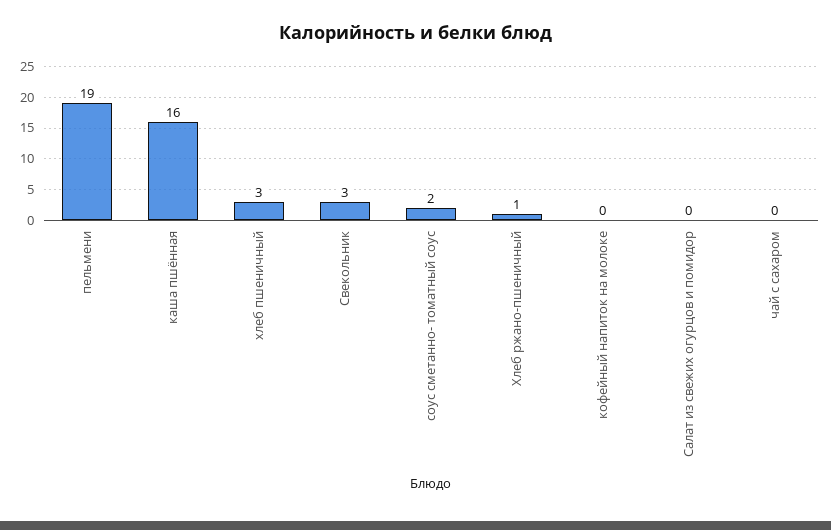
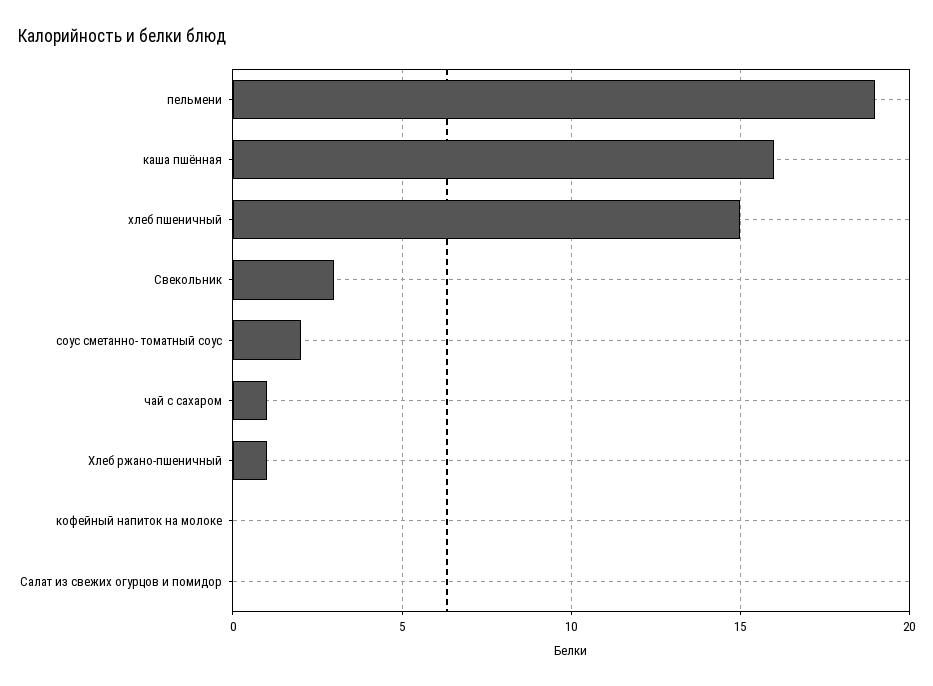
  {
    "пельмени": 19,
    "каша пшённая": 16,
-   "хлеб пшеничный": 3,
+   "хлеб пшеничный": 15,
    "Свекольник": 3,
    "соус сметанно- томатный соус": 2,
    "Хлеб ржано-пшеничный": 1,
    "кофейный напиток на молоке": 0,
    "Салат из свежих огурцов и помидор": 0,
-   "чай с сахаром": 0
+   "чай с сахаром": 1
  }

